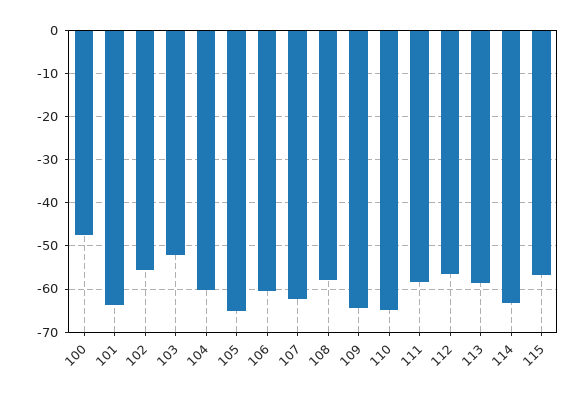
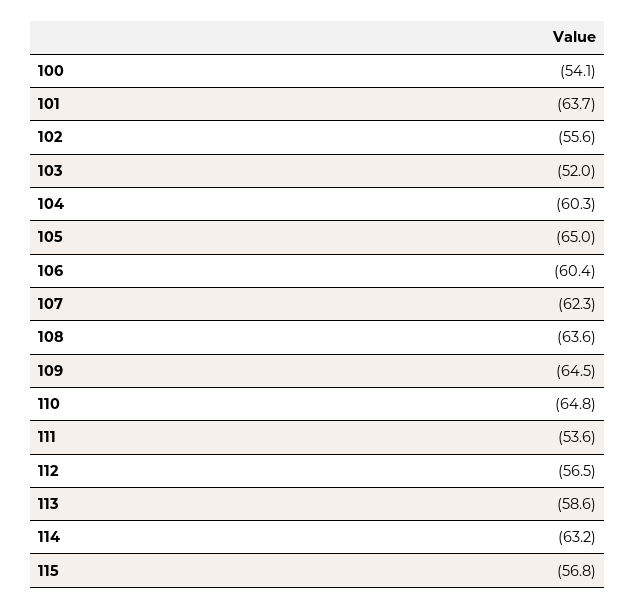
  {
-   "100": -48,
+   "100": -54.1,
    "101": -63.7,
    "102": -55.6,
    "103": -52,
    "104": -60.3,
    "105": -65,
    "106": -60.4,
    "107": -62.3,
-   "108": -58,
+   "108": -63.6,
    "109": -64.5,
    "110": -64.8,
-   "111": -58,
+   "111": -53.6,
    "112": -56.5,
    "113": -58.6,
    "114": -63.2,
    "115": -56.8
  }

